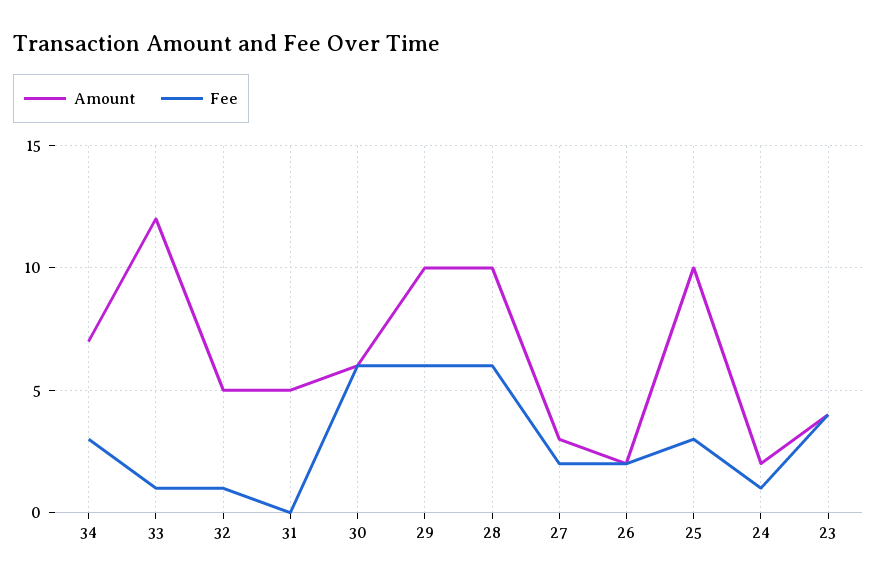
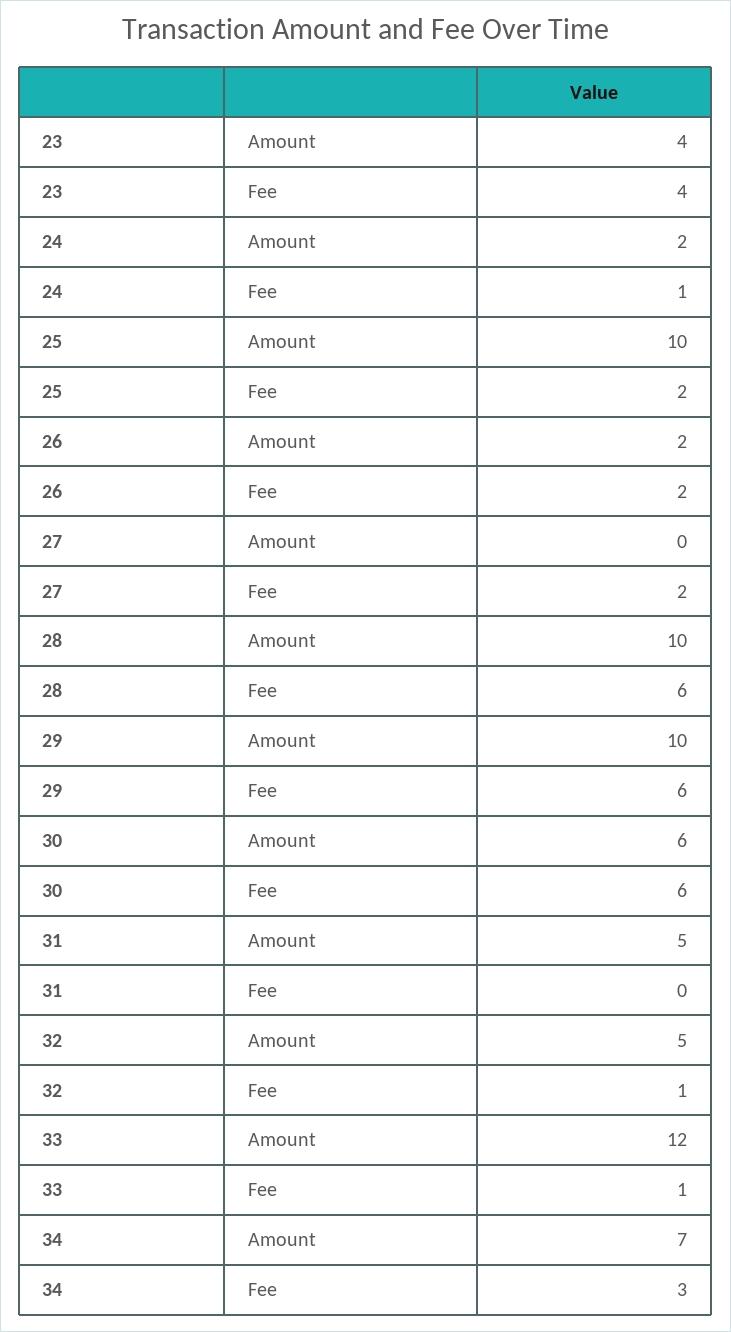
  {
    "Amount": {
      "34": 7,
      "33": 12,
      "32": 5,
      "31": 5,
      "30": 6,
      "29": 10,
      "28": 10,
-     "27": 3,
+     "27": 0,
      "26": 2,
      "25": 10,
      "24": 2,
      "23": 4
    },
    "Fee": {
      "34": 3,
      "33": 1,
      "32": 1,
      "31": 0,
      "30": 6,
      "29": 6,
      "28": 6,
      "27": 2,
      "26": 2,
-     "25": 3,
+     "25": 2,
      "24": 1,
      "23": 4
    }
  }

